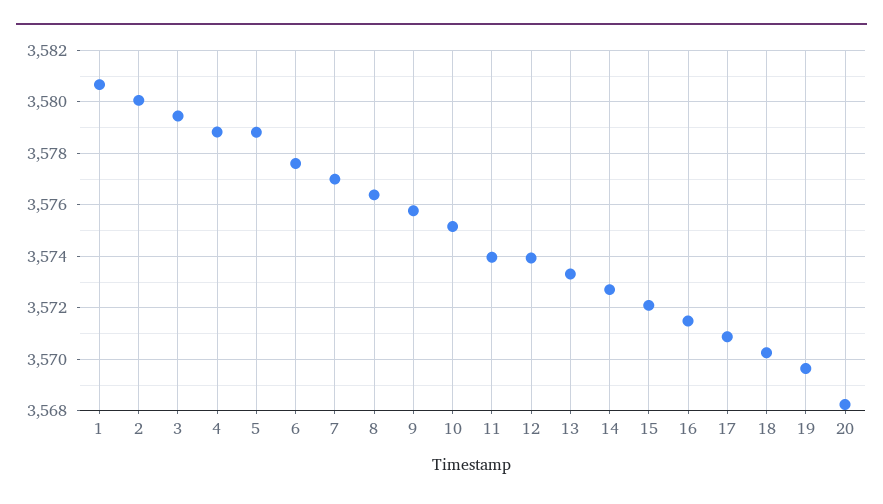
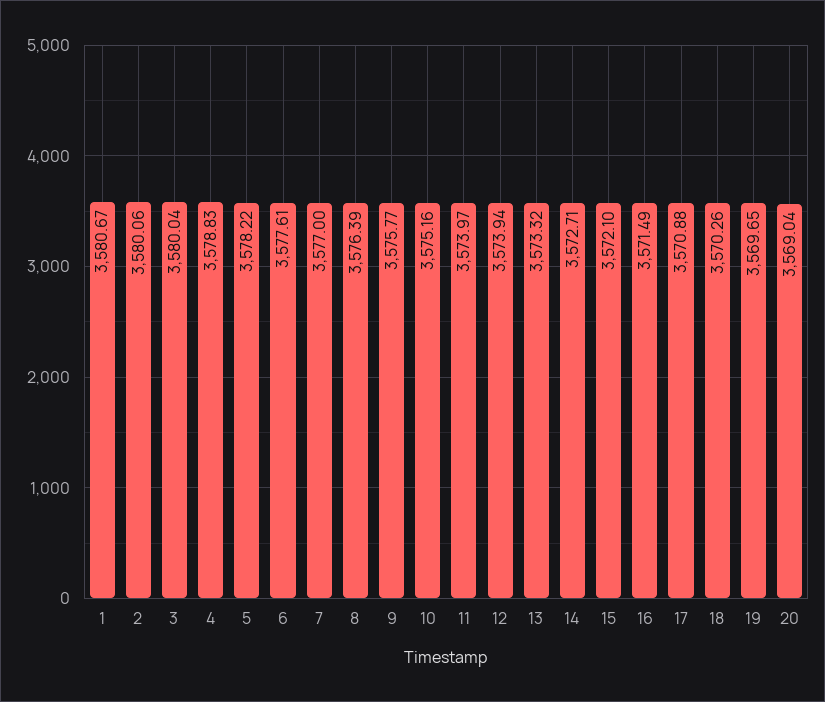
  {
    "1": 3580.67,
    "2": 3580.06,
-   "3": 3579.5,
+   "3": 3580.04,
    "4": 3578.83,
-   "5": 3578.75,
+   "5": 3578.22,
    "6": 3577.61,
    "7": 3577,
    "8": 3576.39,
    "9": 3575.77,
    "10": 3575.16,
    "11": 3573.97,
    "12": 3573.94,
    "13": 3573.32,
    "14": 3572.71,
    "15": 3572.1,
    "16": 3571.49,
    "17": 3570.88,
    "18": 3570.26,
    "19": 3569.65,
-   "20": 3568.25
+   "20": 3569.04
  }

